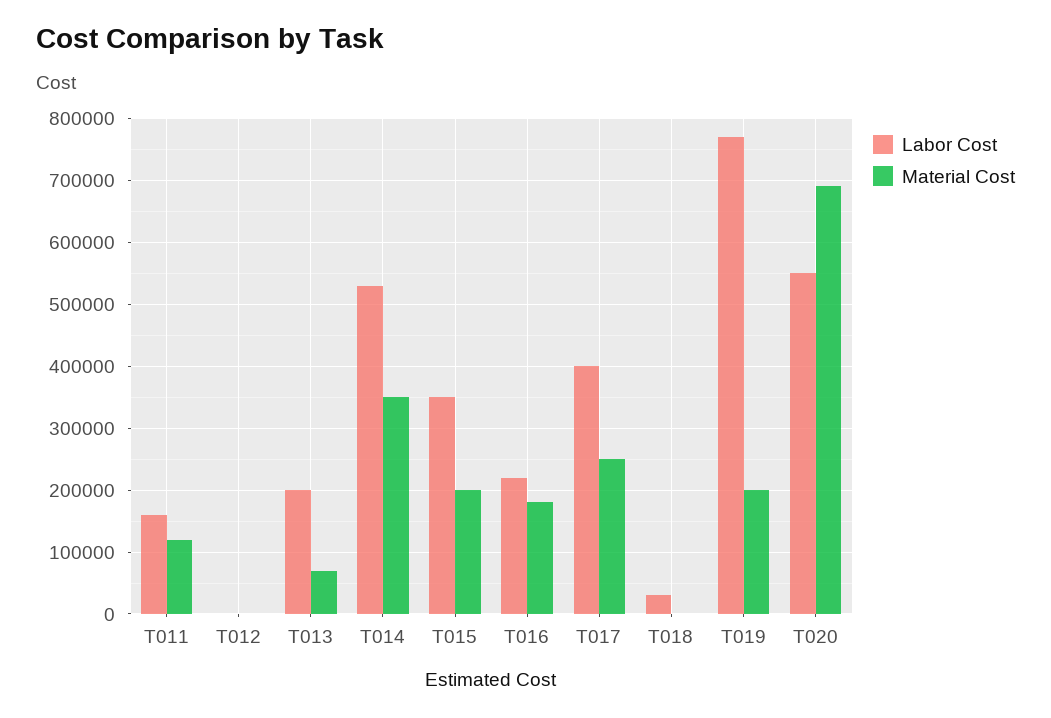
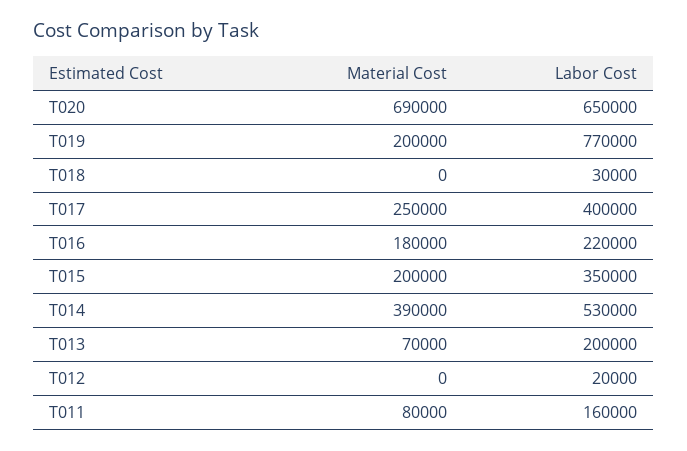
  {
    "Labor Cost": {
      "T011": 160000,
-     "T012": 0,
+     "T012": 20000,
      "T013": 200000,
      "T014": 530000,
      "T015": 350000,
      "T016": 220000,
      "T017": 400000,
      "T018": 30000,
      "T019": 770000,
-     "T020": 550000
+     "T020": 650000
    },
    "Material Cost": {
-     "T011": 120000,
+     "T011": 80000,
      "T012": 0,
      "T013": 70000,
-     "T014": 350000,
+     "T014": 390000,
      "T015": 200000,
      "T016": 180000,
      "T017": 250000,
      "T018": 0,
      "T019": 200000,
      "T020": 690000
    }
  }

